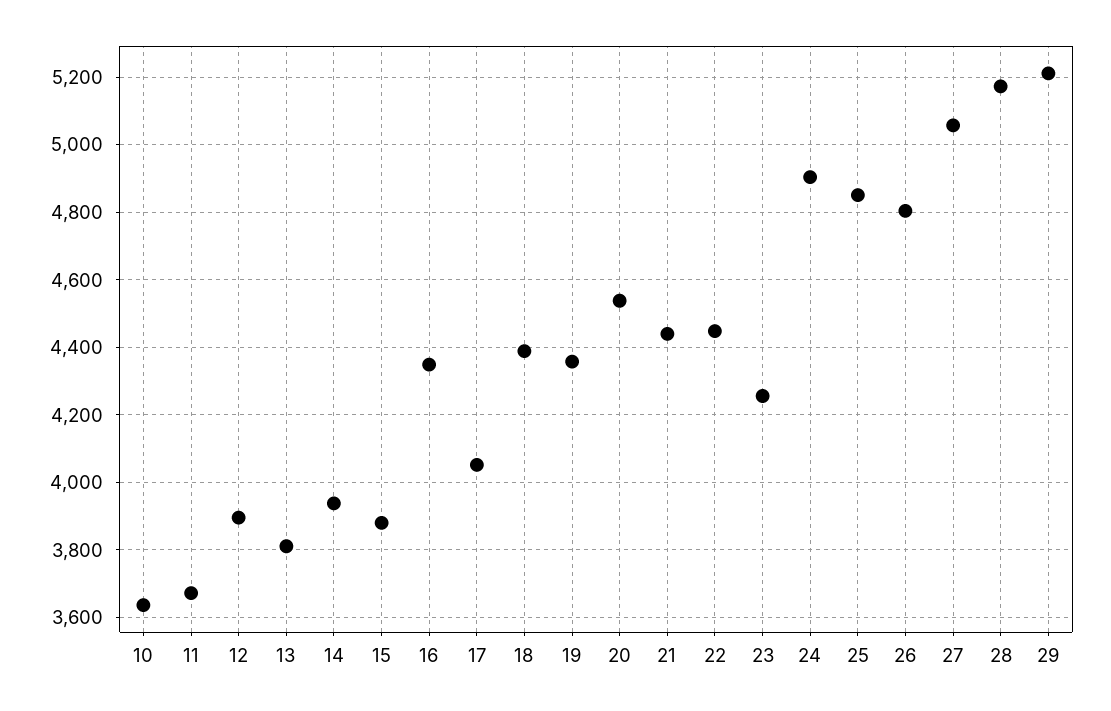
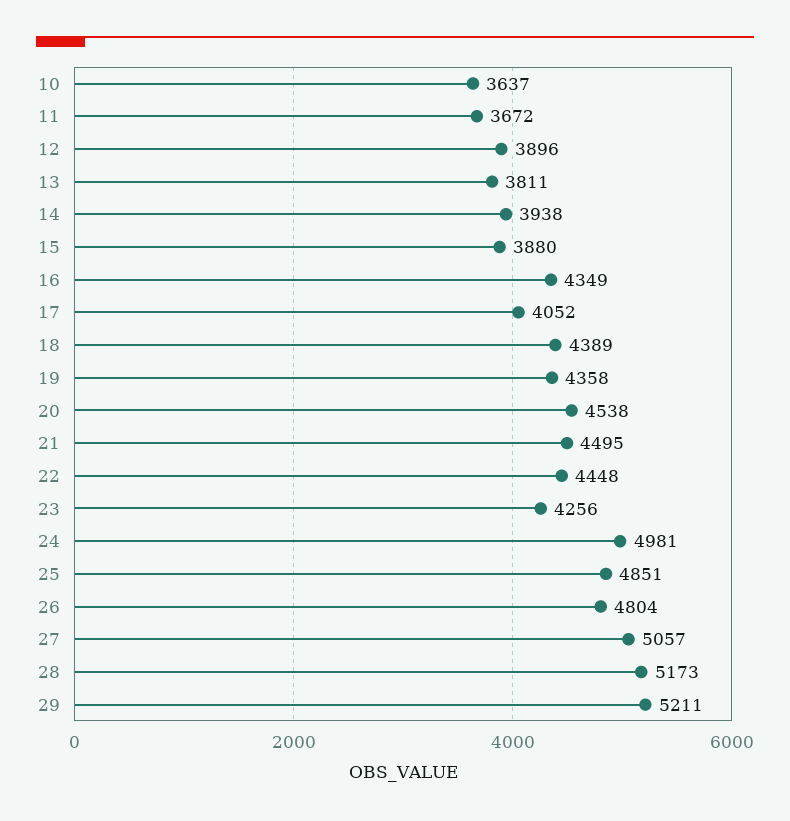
  {
    "10": 3637,
    "11": 3672,
    "12": 3896,
    "13": 3811,
    "14": 3938,
    "15": 3880,
    "16": 4349,
    "17": 4052,
    "18": 4389,
    "19": 4358,
    "20": 4538,
-   "21": 4440,
+   "21": 4495,
    "22": 4448,
    "23": 4256,
-   "24": 4900,
+   "24": 4981,
    "25": 4851,
    "26": 4804,
    "27": 5057,
    "28": 5173,
    "29": 5211
  }

